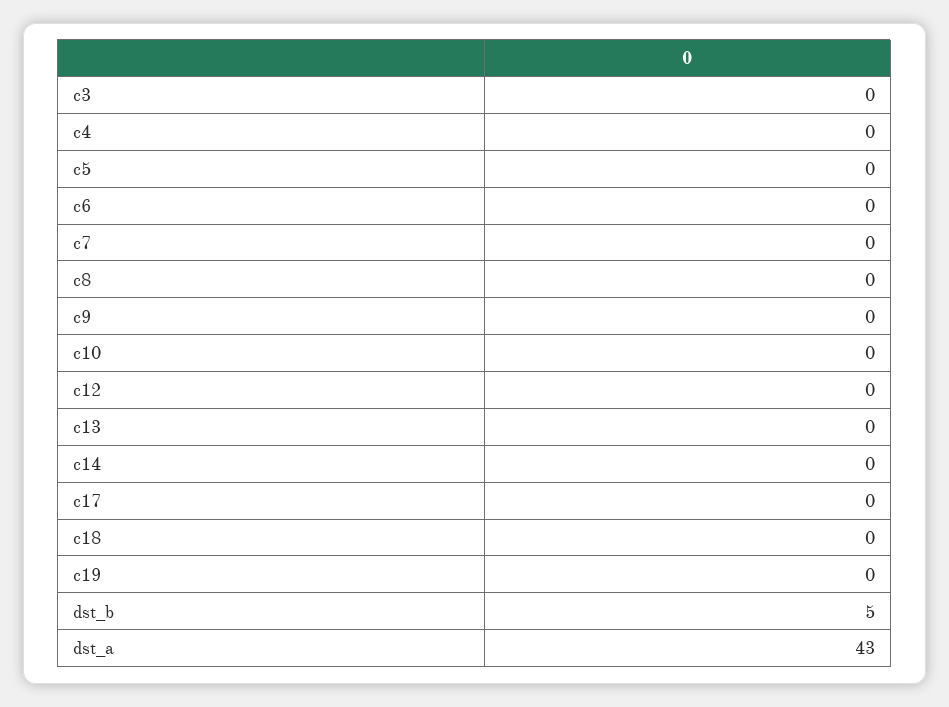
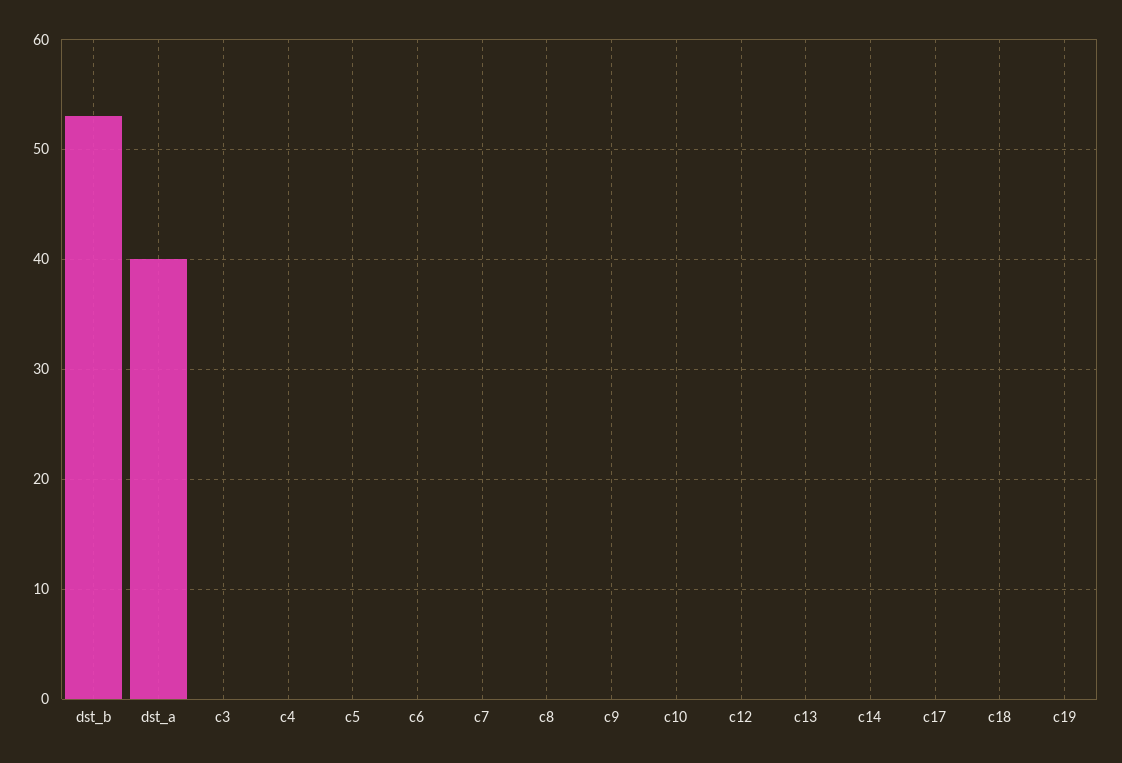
  {
    "c3": 0,
    "c4": 0,
    "c5": 0,
    "c6": 0,
    "c7": 0,
    "c8": 0,
    "c9": 0,
    "c10": 0,
    "c12": 0,
    "c13": 0,
    "c14": 0,
    "c17": 0,
    "c18": 0,
    "c19": 0,
-   "dst_b": 5,
+   "dst_b": 53,
-   "dst_a": 43
+   "dst_a": 40
  }

